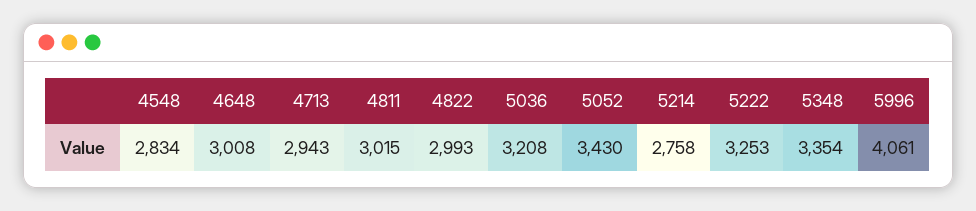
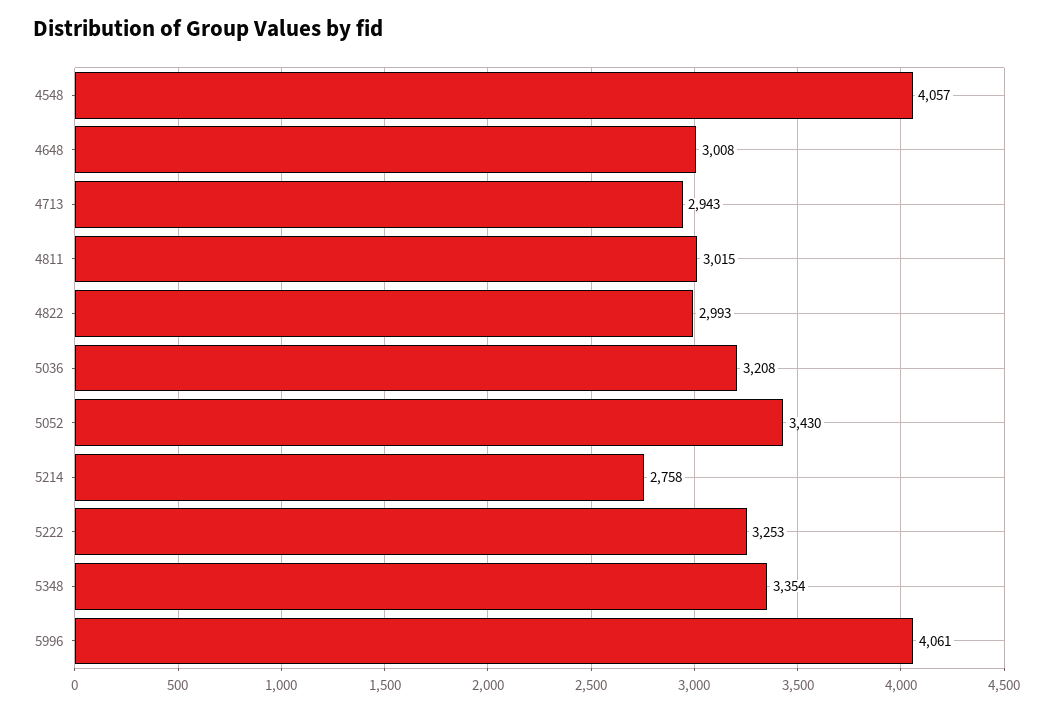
  {
-   "4548": 2834,
+   "4548": 4057,
    "4648": 3008,
    "4713": 2943,
    "4811": 3015,
    "4822": 2993,
    "5036": 3208,
    "5052": 3430,
    "5214": 2758,
    "5222": 3253,
    "5348": 3354,
    "5996": 4061
  }

